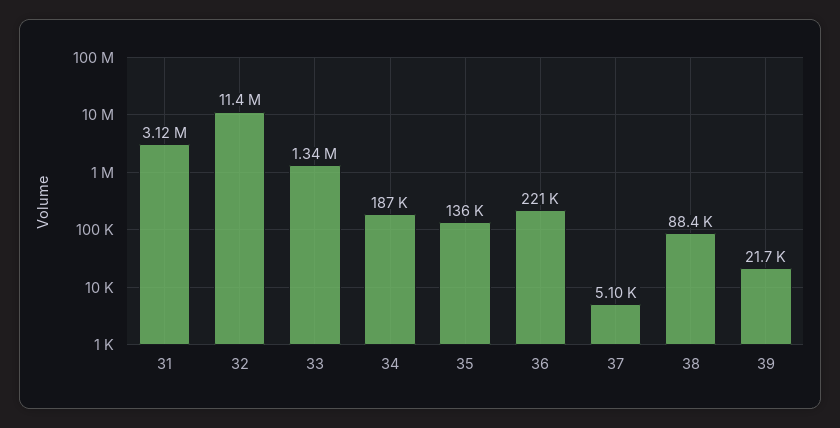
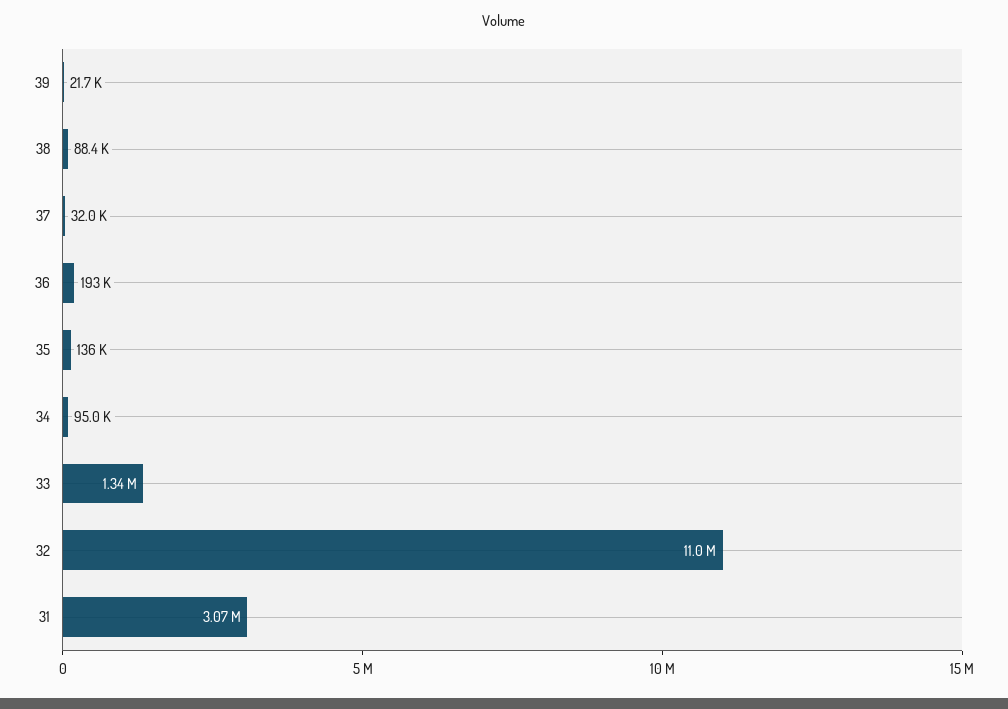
  {
-   "31": 3120000,
+   "31": 3070000,
-   "32": 11400000,
+   "32": 11000000,
    "33": 1340000,
-   "34": 187000,
+   "34": 95000,
    "35": 136000,
-   "36": 221000,
+   "36": 193000,
-   "37": 5100,
+   "37": 32000,
    "38": 88400,
    "39": 21700
  }

